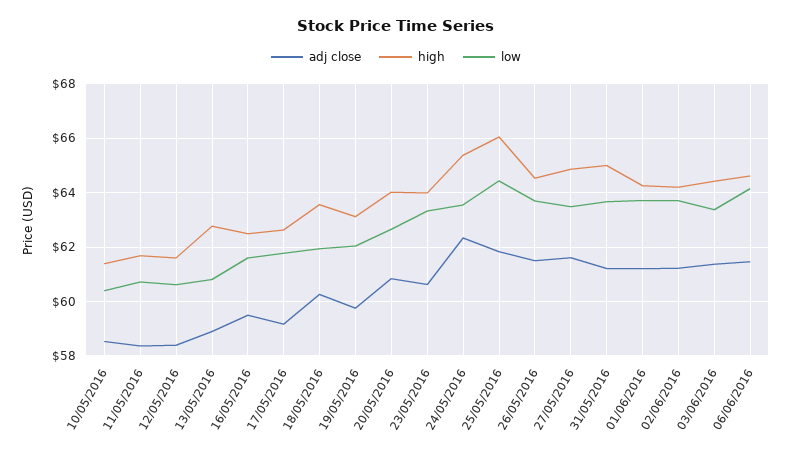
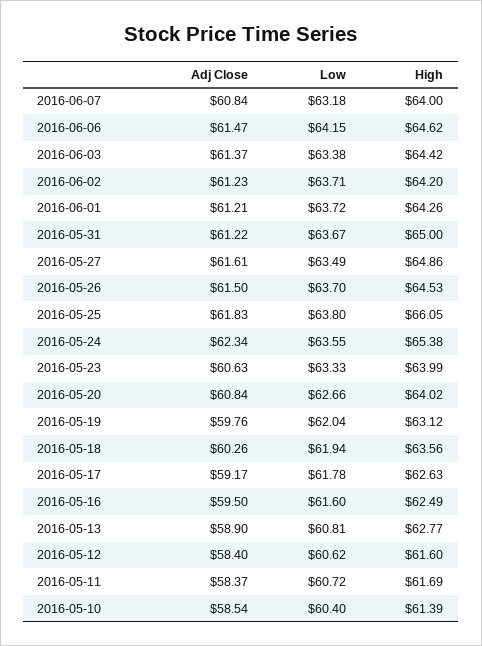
  {
    "adj close": {
      "10/05/2016": 58.54,
      "11/05/2016": 58.37,
      "12/05/2016": 58.4,
      "13/05/2016": 58.9,
      "16/05/2016": 59.5,
      "17/05/2016": 59.17,
      "18/05/2016": 60.26,
      "19/05/2016": 59.76,
      "20/05/2016": 60.84,
      "23/05/2016": 60.63,
      "24/05/2016": 62.34,
      "25/05/2016": 61.83,
      "26/05/2016": 61.5,
      "27/05/2016": 61.61,
      "31/05/2016": 61.22,
      "01/06/2016": 61.21,
      "02/06/2016": 61.23,
      "03/06/2016": 61.37,
-     "06/06/2016": 61.47
+     "06/06/2016": 61.47,
+     "2016-06-07": 60.84
    },
    "high": {
      "10/05/2016": 61.39,
      "11/05/2016": 61.69,
      "12/05/2016": 61.6,
      "13/05/2016": 62.77,
      "16/05/2016": 62.49,
      "17/05/2016": 62.63,
      "18/05/2016": 63.56,
      "19/05/2016": 63.12,
      "20/05/2016": 64.02,
      "23/05/2016": 63.99,
      "24/05/2016": 65.38,
      "25/05/2016": 66.05,
      "26/05/2016": 64.53,
      "27/05/2016": 64.86,
      "31/05/2016": 65,
      "01/06/2016": 64.26,
      "02/06/2016": 64.2,
      "03/06/2016": 64.42,
-     "06/06/2016": 64.62
+     "06/06/2016": 64.62,
+     "2016-06-07": 64
    },
    "low": {
      "10/05/2016": 60.4,
      "11/05/2016": 60.72,
      "12/05/2016": 60.62,
      "13/05/2016": 60.81,
      "16/05/2016": 61.6,
      "17/05/2016": 61.78,
      "18/05/2016": 61.94,
      "19/05/2016": 62.04,
      "20/05/2016": 62.66,
      "23/05/2016": 63.33,
      "24/05/2016": 63.55,
-     "25/05/2016": 64.5,
+     "25/05/2016": 63.8,
      "26/05/2016": 63.7,
      "27/05/2016": 63.49,
      "31/05/2016": 63.67,
      "01/06/2016": 63.72,
      "02/06/2016": 63.71,
      "03/06/2016": 63.38,
-     "06/06/2016": 64.15
+     "06/06/2016": 64.15,
+     "2016-06-07": 63.18
    }
  }

